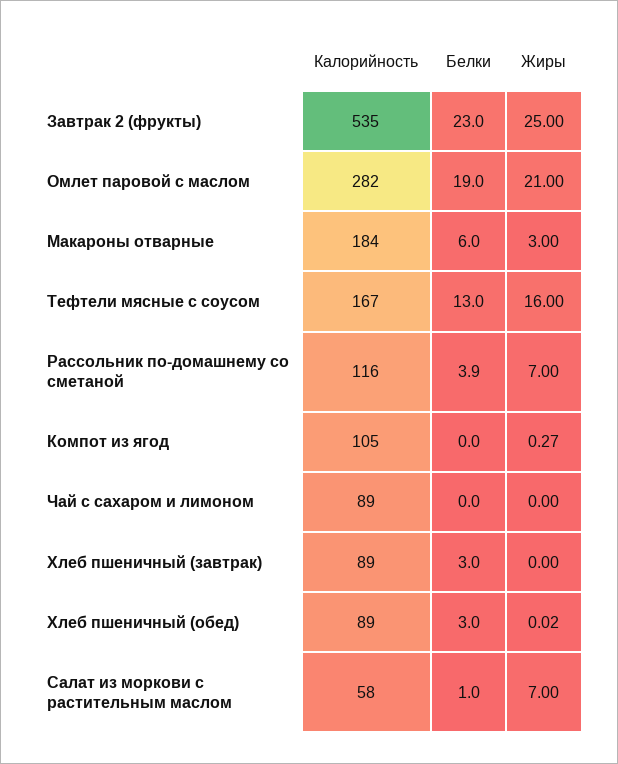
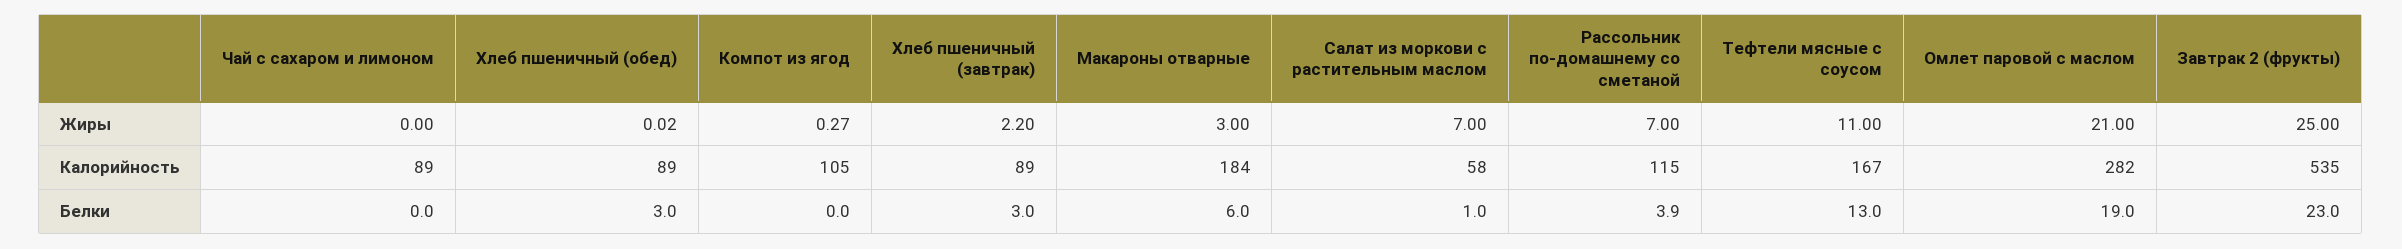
  {
    "Калорийность": {
      "Завтрак 2 (фрукты)": 535,
      "Омлет паровой с маслом": 282,
      "Макароны отварные": 184,
      "Тефтели мясные с соусом": 167,
-     "Рассольник по-домашнему со сметаной": 116,
+     "Рассольник по-домашнему со сметаной": 115,
      "Компот из ягод": 105,
      "Чай с сахаром и лимоном": 89,
      "Хлеб пшеничный (завтрак)": 89,
      "Хлеб пшеничный (обед)": 89,
      "Салат из моркови с растительным маслом": 58
    },
    "Белки": {
      "Завтрак 2 (фрукты)": 23,
      "Омлет паровой с маслом": 19,
      "Макароны отварные": 6,
      "Тефтели мясные с соусом": 13,
      "Рассольник по-домашнему со сметаной": 3.9,
      "Компот из ягод": 0,
      "Чай с сахаром и лимоном": 0,
      "Хлеб пшеничный (завтрак)": 3,
      "Хлеб пшеничный (обед)": 3,
      "Салат из моркови с растительным маслом": 1
    },
    "Жиры": {
      "Завтрак 2 (фрукты)": 25,
      "Омлет паровой с маслом": 21,
      "Макароны отварные": 3,
-     "Тефтели мясные с соусом": 16,
+     "Тефтели мясные с соусом": 11,
      "Рассольник по-домашнему со сметаной": 7,
      "Компот из ягод": 0.27,
      "Чай с сахаром и лимоном": 0,
-     "Хлеб пшеничный (завтрак)": 0,
+     "Хлеб пшеничный (завтрак)": 2.2,
      "Хлеб пшеничный (обед)": 0.02,
      "Салат из моркови с растительным маслом": 7
    }
  }

